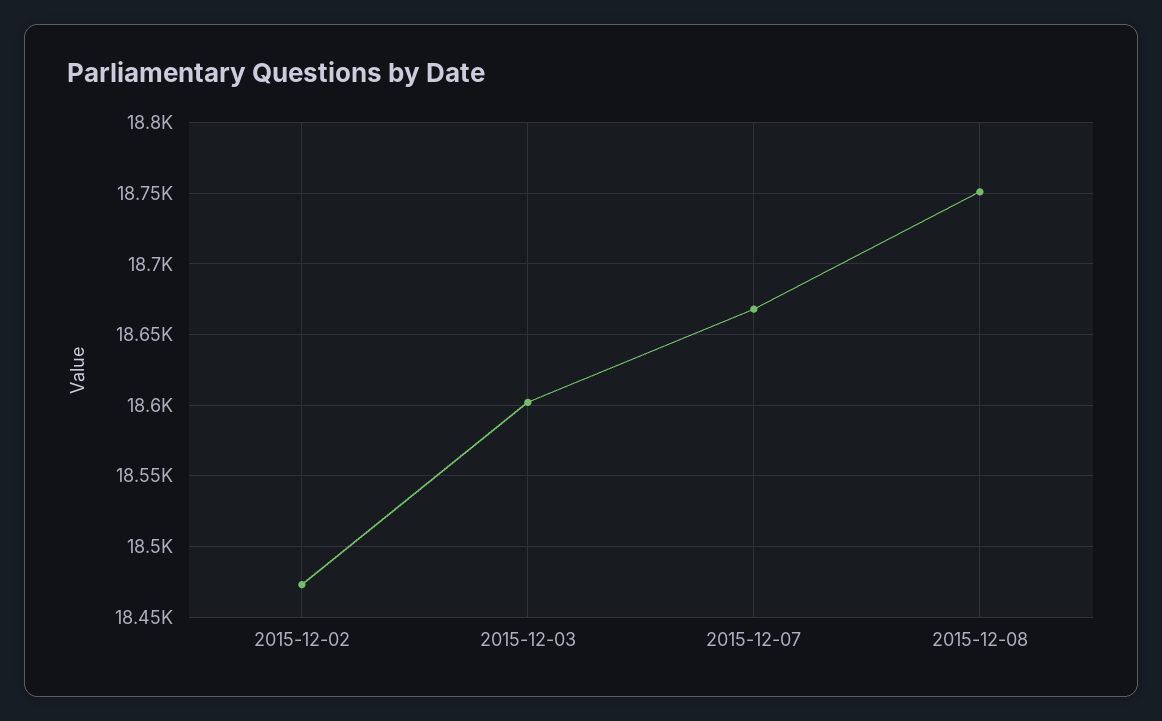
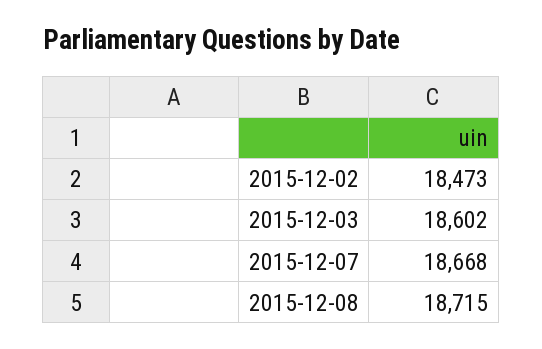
  {
    "2015-12-02": 18473,
    "2015-12-03": 18602,
    "2015-12-07": 18668,
-   "2015-12-08": 18750
+   "2015-12-08": 18715
  }

